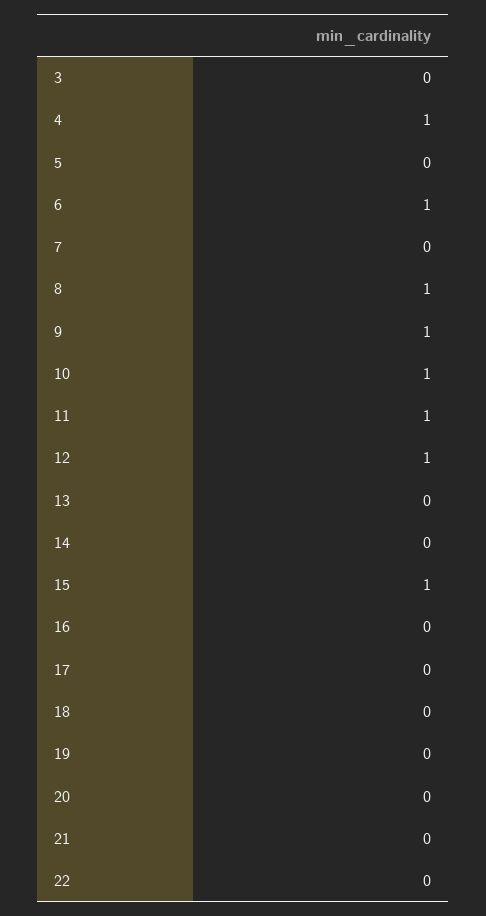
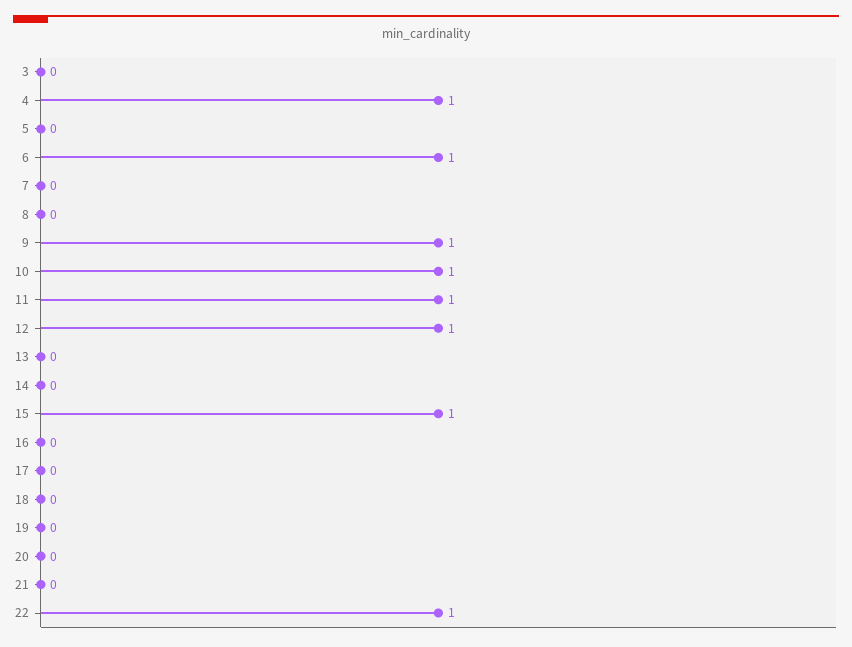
  {
    "3": 0,
    "4": 1,
    "5": 0,
    "6": 1,
    "7": 0,
-   "8": 1,
+   "8": 0,
    "9": 1,
    "10": 1,
    "11": 1,
    "12": 1,
    "13": 0,
    "14": 0,
    "15": 1,
    "16": 0,
    "17": 0,
    "18": 0,
    "19": 0,
    "20": 0,
    "21": 0,
-   "22": 0
+   "22": 1
  }

